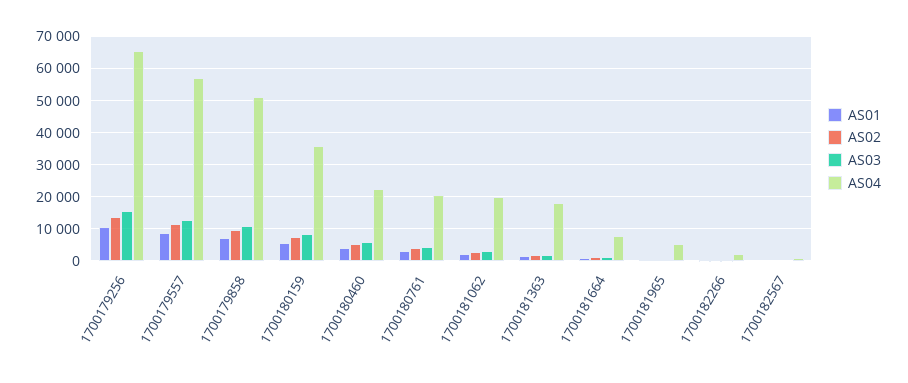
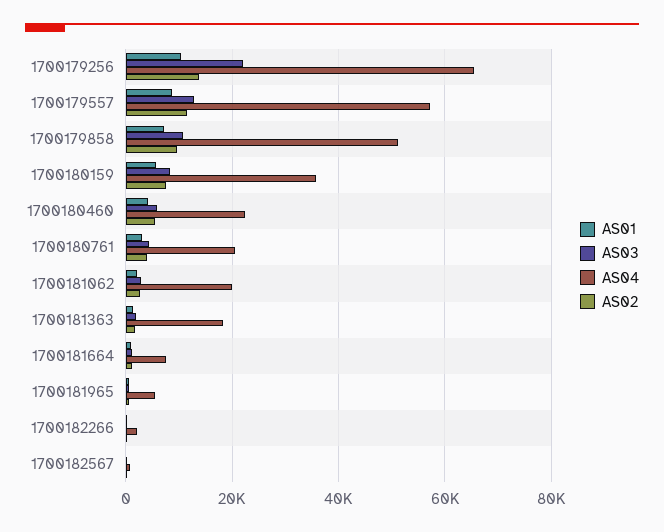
  {
    "AS01": {
      "1700179256": 10000,
      "1700179557": 8000,
      "1700179858": 8000,
      "1700180159": 6000,
      "1700180460": 4000,
      "1700180761": 4000,
      "1700181062": 2000,
      "1700181363": 2000,
      "1700181664": 0,
      "1700181965": 0,
      "1700182266": 0,
      "1700182567": 0
    },
    "AS02": {
      "1700179256": 14000,
      "1700179557": 12000,
      "1700179858": 10000,
      "1700180159": 8000,
      "1700180460": 6000,
      "1700180761": 4000,
      "1700181062": 2000,
      "1700181363": 2000,
      "1700181664": 2000,
      "1700181965": 0,
      "1700182266": 0,
      "1700182567": 0
    },
    "AS03": {
-     "1700179256": 16000,
+     "1700179256": 22000,
      "1700179557": 12000,
      "1700179858": 10000,
      "1700180159": 8000,
      "1700180460": 6000,
      "1700180761": 4000,
      "1700181062": 2000,
      "1700181363": 2000,
      "1700181664": 2000,
      "1700181965": 0,
      "1700182266": 0,
      "1700182567": 0
    },
    "AS04": {
      "1700179256": 66000,
      "1700179557": 58000,
      "1700179858": 52000,
      "1700180159": 36000,
      "1700180460": 22000,
      "1700180761": 20000,
      "1700181062": 20000,
      "1700181363": 18000,
      "1700181664": 8000,
      "1700181965": 6000,
      "1700182266": 2000,
      "1700182567": 0
    }
  }

